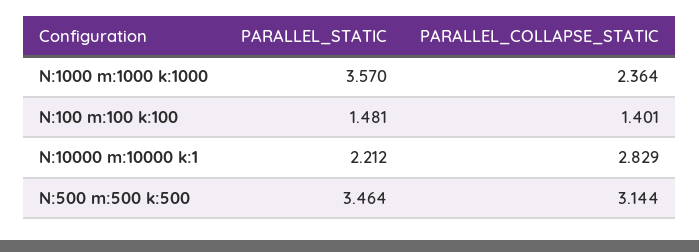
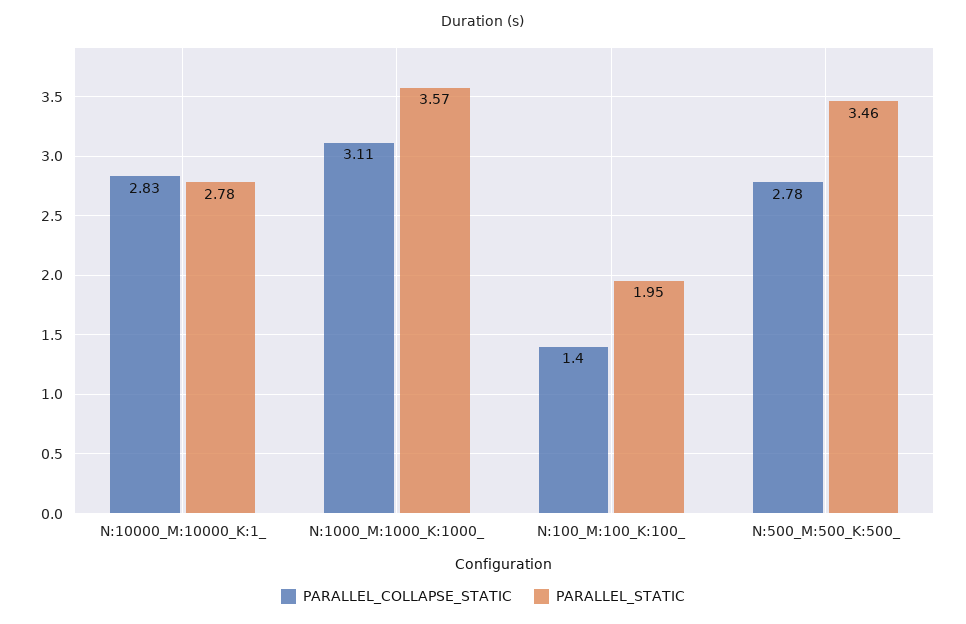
  {
    "PARALLEL_STATIC": {
      "N:1000 m:1000 k:1000": 3.57,
-     "N:100 m:100 k:100": 1.481,
+     "N:100 m:100 k:100": 1.95,
-     "N:10000 m:10000 k:1": 2.212,
+     "N:10000 m:10000 k:1": 2.78,
      "N:500 m:500 k:500": 3.464
    },
    "PARALLEL_COLLAPSE_STATIC": {
-     "N:1000 m:1000 k:1000": 2.364,
+     "N:1000 m:1000 k:1000": 3.11,
      "N:100 m:100 k:100": 1.401,
      "N:10000 m:10000 k:1": 2.829,
-     "N:500 m:500 k:500": 3.144
+     "N:500 m:500 k:500": 2.78
    }
  }

